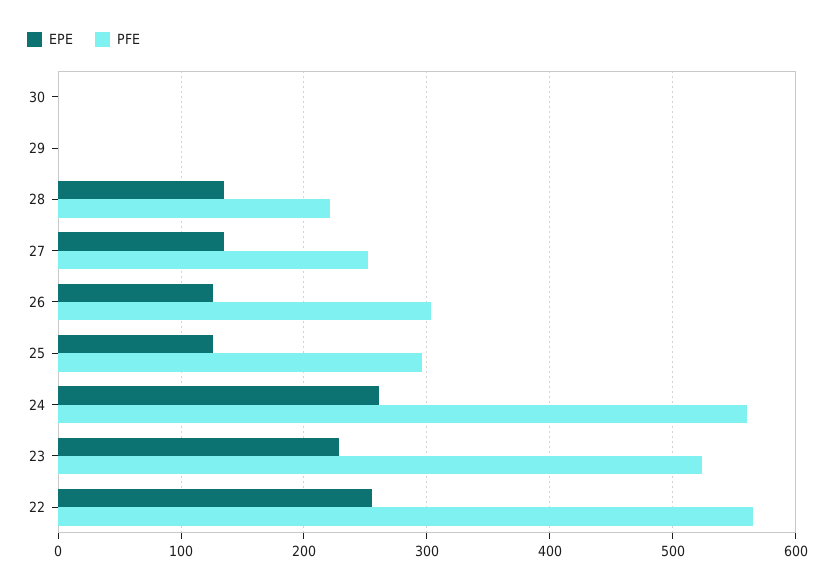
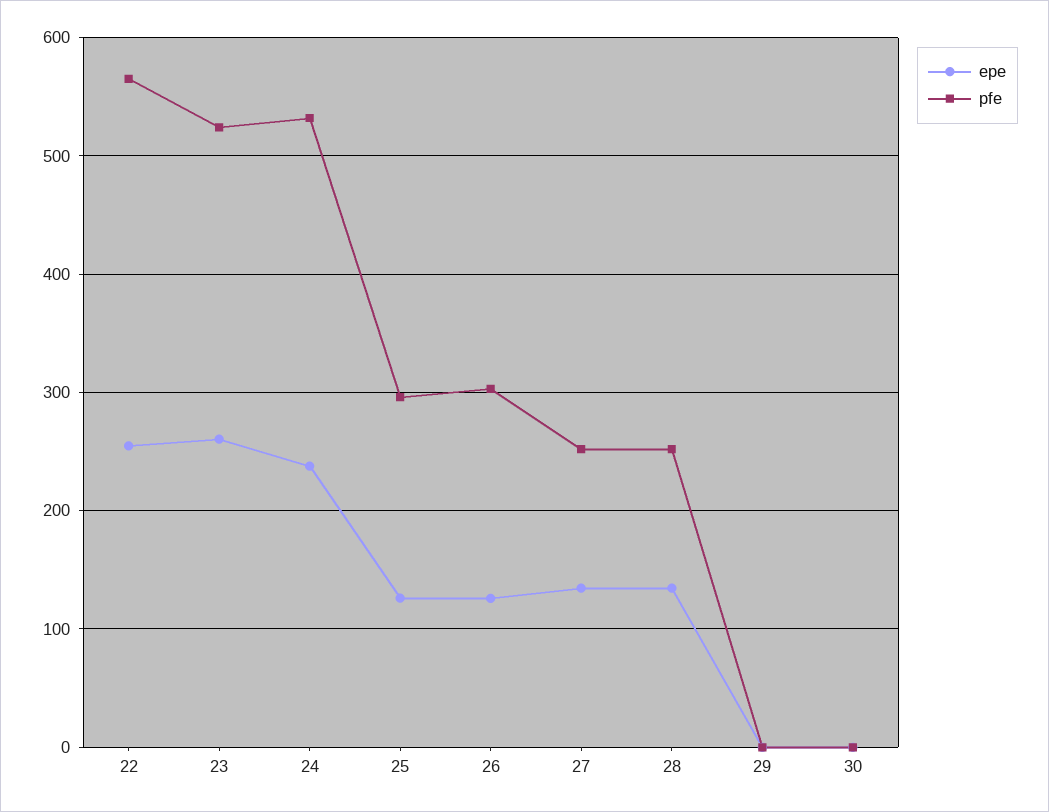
  {
    "EPE": {
      "30": 0,
      "29": 0,
      "28": 130,
      "27": 130,
      "26": 130,
      "25": 130,
-     "24": 260,
+     "24": 240,
-     "23": 230,
+     "23": 260,
      "22": 250
    },
    "PFE": {
      "30": 0,
      "29": 0,
-     "28": 220,
+     "28": 250,
      "27": 250,
      "26": 300,
      "25": 300,
-     "24": 560,
+     "24": 530,
      "23": 520,
      "22": 570
    }
  }

